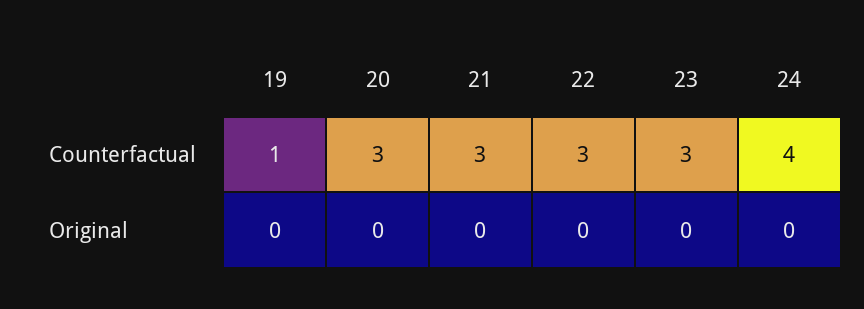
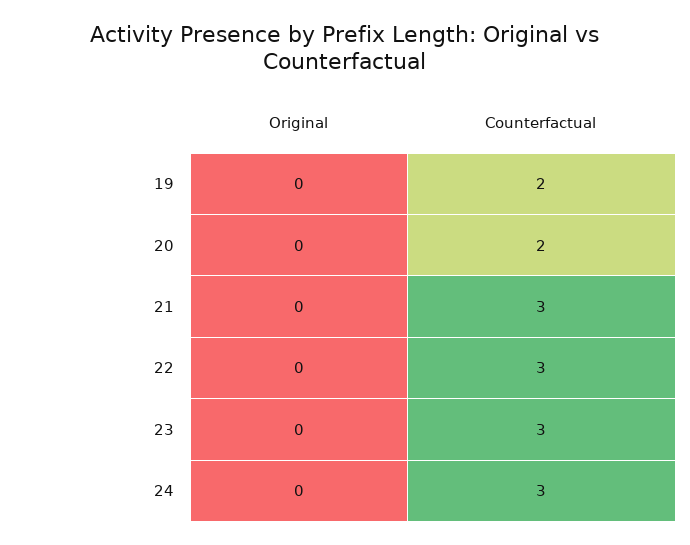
  {
    "19": {
-     "Counterfactual": 1,
+     "Counterfactual": 2,
      "Original": 0
    },
    "20": {
-     "Counterfactual": 3,
+     "Counterfactual": 2,
      "Original": 0
    },
    "21": {
      "Counterfactual": 3,
      "Original": 0
    },
    "22": {
      "Counterfactual": 3,
      "Original": 0
    },
    "23": {
      "Counterfactual": 3,
      "Original": 0
    },
    "24": {
-     "Counterfactual": 4,
+     "Counterfactual": 3,
      "Original": 0
    }
  }

